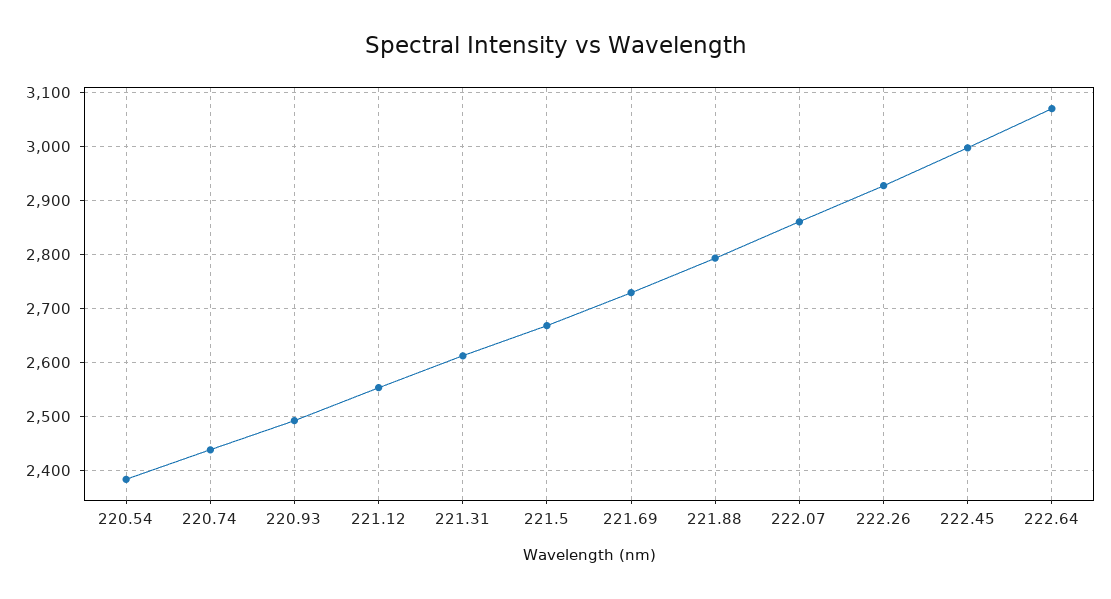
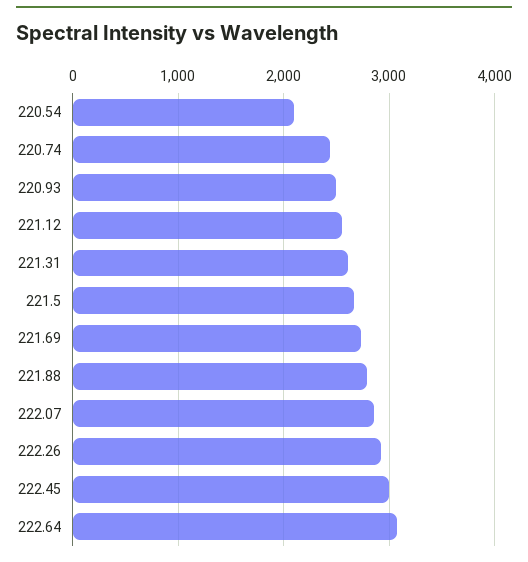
  {
-   "220.54": 2380,
+   "220.54": 2100,
    "220.74": 2440,
    "220.93": 2500,
    "221.12": 2560,
    "221.31": 2620,
    "221.5": 2660,
    "221.69": 2720,
    "221.88": 2800,
    "222.07": 2860,
    "222.26": 2920,
    "222.45": 3000,
    "222.64": 3080
  }

